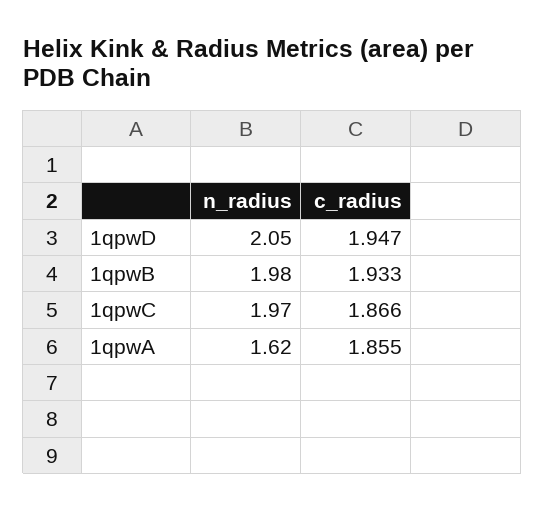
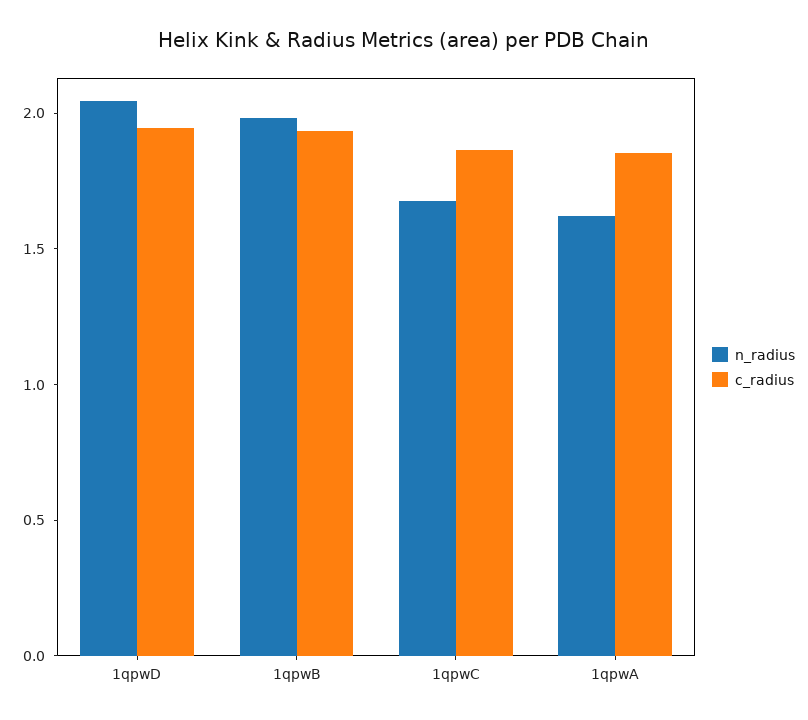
  {
    "n_radius": {
      "1qpwD": 2.05,
      "1qpwB": 1.98,
-     "1qpwC": 1.97,
+     "1qpwC": 1.7,
      "1qpwA": 1.62
    },
    "c_radius": {
      "1qpwD": 1.947,
      "1qpwB": 1.933,
      "1qpwC": 1.866,
      "1qpwA": 1.855
    }
  }

